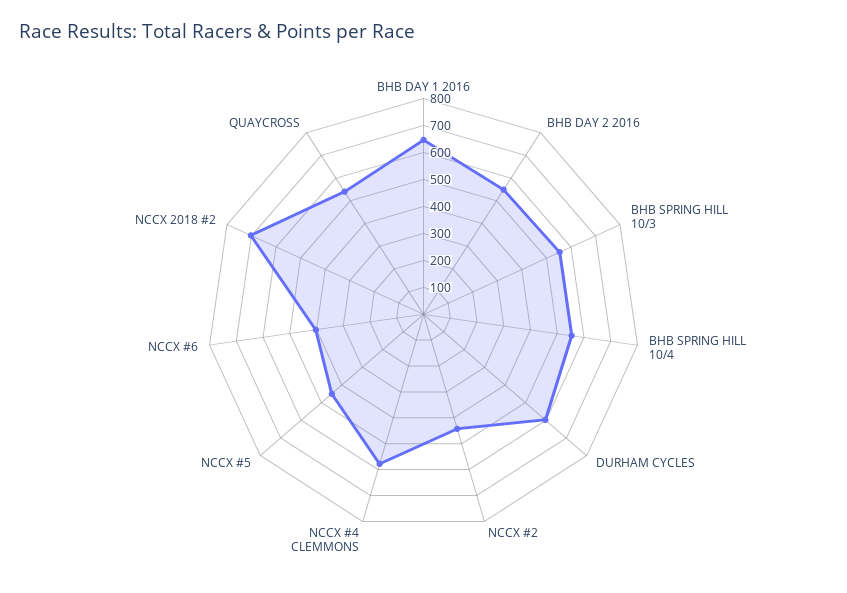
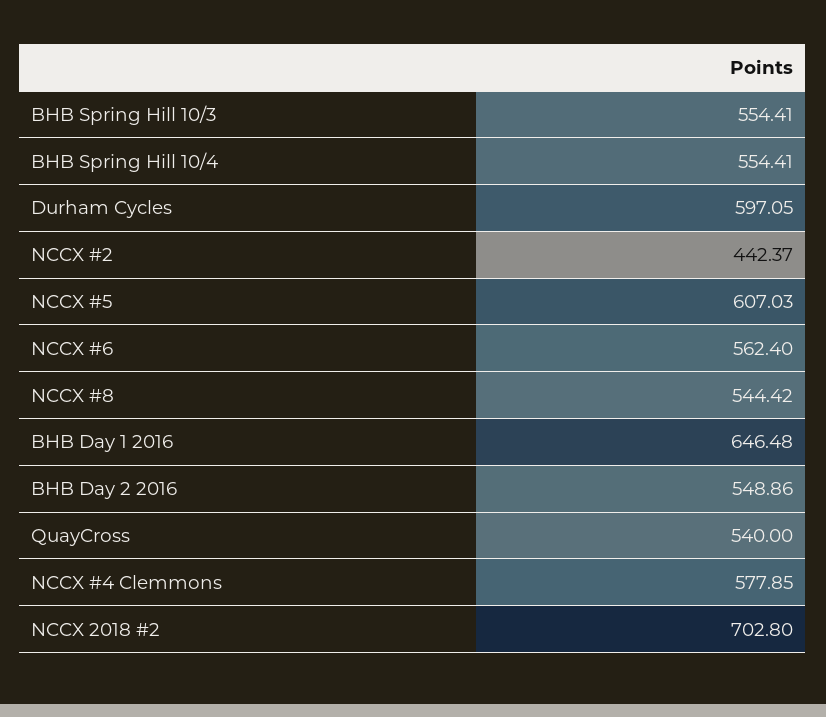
  {
    "BHB DAY 1 2016": 646.48,
    "BHB DAY 2 2016": 548.86,
    "BHB SPRING HILL 10/3": 554.41,
    "BHB SPRING HILL 10/4": 554.41,
    "DURHAM CYCLES": 597.05,
    "NCCX #2": 442.37,
    "NCCX #4 CLEMMONS": 577.85,
-   "NCCX #5": 450,
+   "NCCX #5": 607.03,
-   "NCCX #6": 400,
+   "NCCX #6": 562.4,
    "NCCX 2018 #2": 702.8,
-   "QUAYCROSS": 540
+   "QUAYCROSS": 540,
+   "NCCX #8": 544.42
  }

